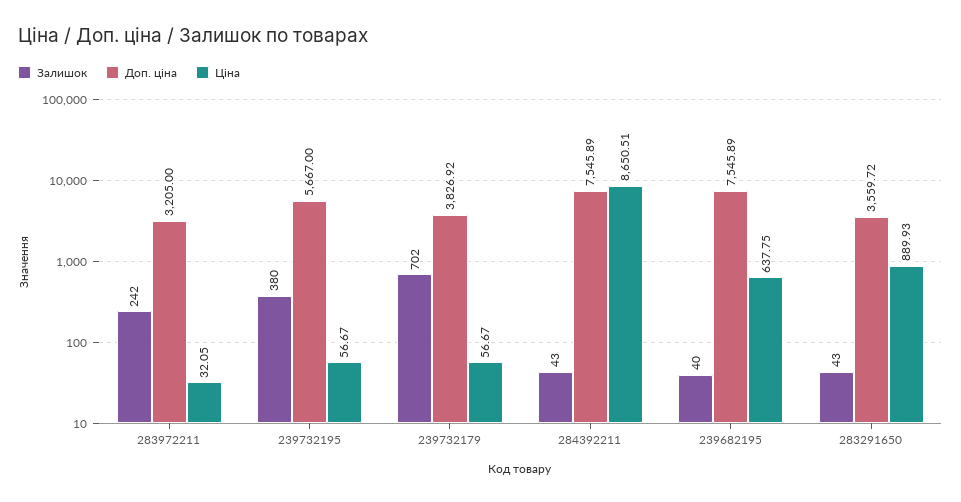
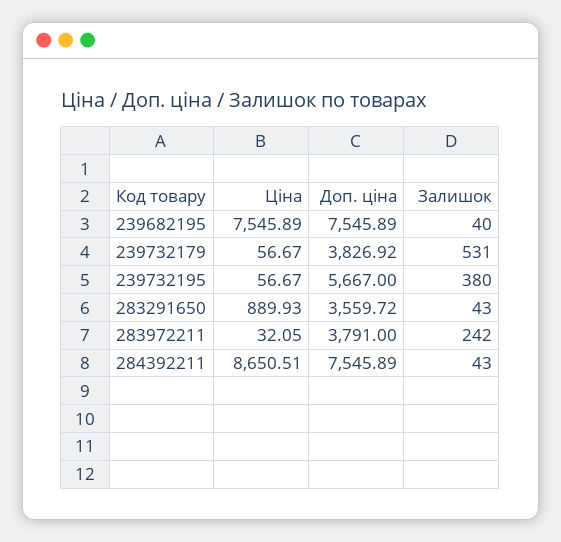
  {
    "Залишок": {
      "283972211": 242,
      "239732195": 380,
-     "239732179": 702,
+     "239732179": 531,
      "284392211": 43,
      "239682195": 40,
      "283291650": 43
    },
    "Доп. ціна": {
-     "283972211": 3205,
+     "283972211": 3791,
      "239732195": 5667,
      "239732179": 3826.92,
      "284392211": 7545.89,
      "239682195": 7545.89,
      "283291650": 3559.72
    },
    "Ціна": {
      "283972211": 32.05,
      "239732195": 56.67,
      "239732179": 56.67,
      "284392211": 8650.51,
-     "239682195": 637.75,
+     "239682195": 7545.89,
      "283291650": 889.93
    }
  }

